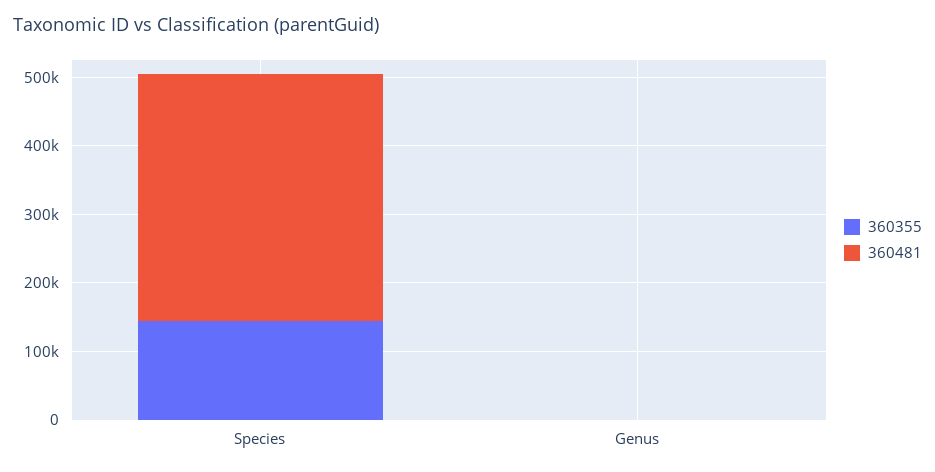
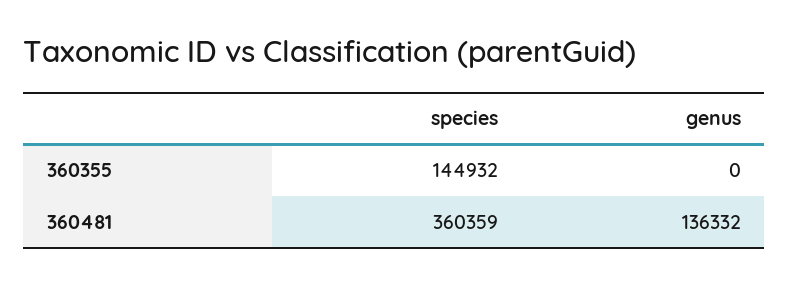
  {
    "360355": {
      "Species": 144932,
      "Genus": 0
    },
    "360481": {
      "Species": 360359,
-     "Genus": 0
+     "Genus": 136332
    }
  }

